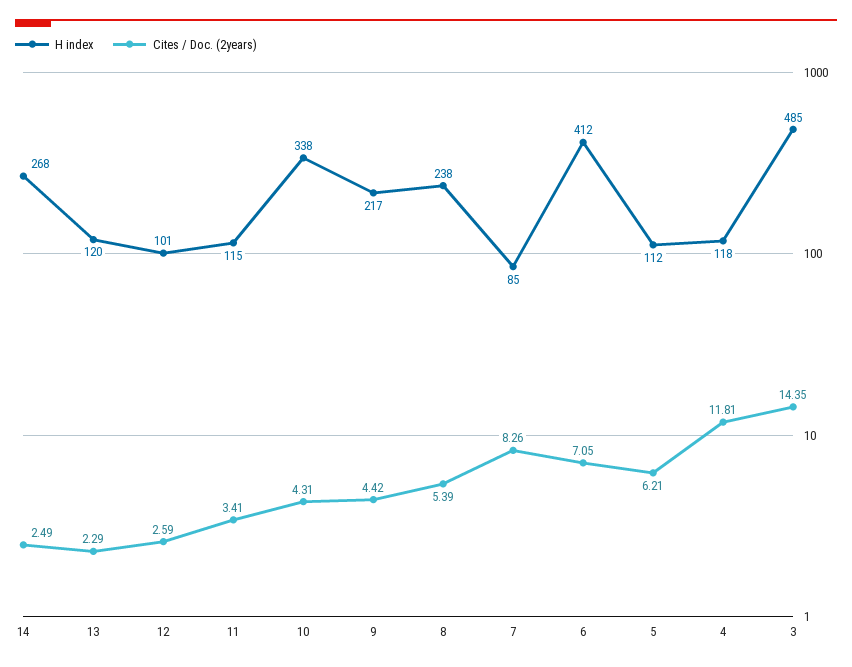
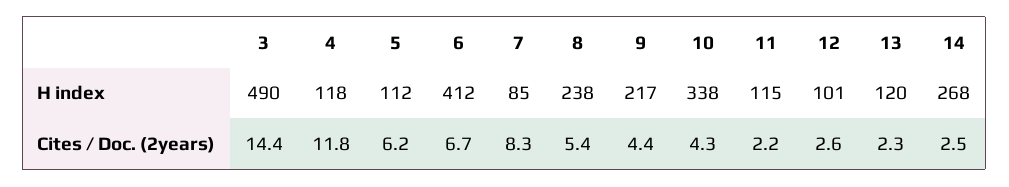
  {
    "H index": {
      "14": 268,
      "13": 120,
      "12": 101,
      "11": 115,
      "10": 338,
      "9": 217,
      "8": 238,
      "7": 85,
      "6": 412,
      "5": 112,
      "4": 118,
-     "3": 485
+     "3": 490
    },
    "Cites / Doc. (2years)": {
      "14": 2.49,
      "13": 2.29,
      "12": 2.59,
-     "11": 3.41,
+     "11": 2.2,
      "10": 4.31,
      "9": 4.42,
      "8": 5.39,
      "7": 8.26,
-     "6": 7.05,
+     "6": 6.7,
      "5": 6.21,
      "4": 11.81,
      "3": 14.35
    }
  }

